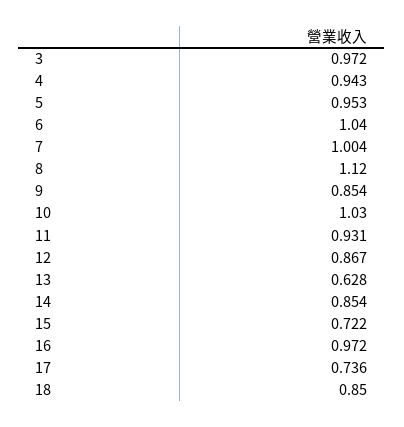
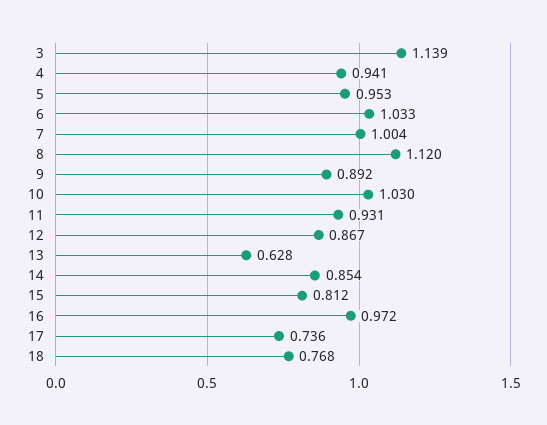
  {
-   "3": 0.972,
+   "3": 1.139,
-   "4": 0.943,
+   "4": 0.941,
    "5": 0.953,
-   "6": 1.04,
+   "6": 1.033,
    "7": 1.004,
    "8": 1.12,
-   "9": 0.854,
+   "9": 0.892,
    "10": 1.03,
    "11": 0.931,
    "12": 0.867,
    "13": 0.628,
    "14": 0.854,
-   "15": 0.722,
+   "15": 0.812,
    "16": 0.972,
    "17": 0.736,
-   "18": 0.85
+   "18": 0.768
  }

